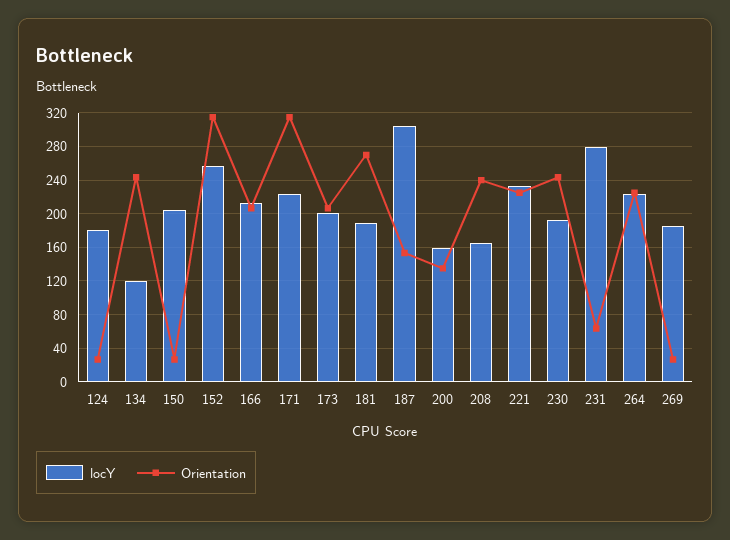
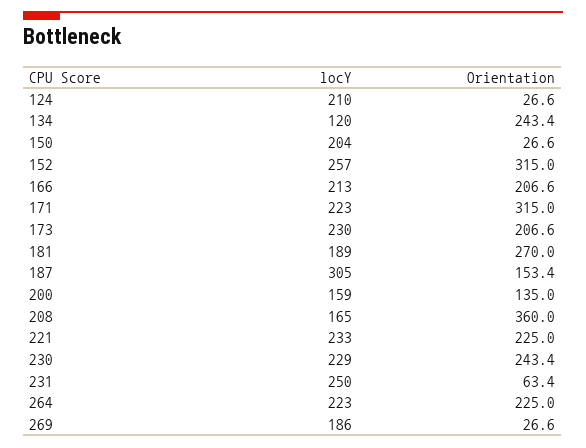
  {
    "locY": {
-     "124": 180,
+     "124": 210,
      "134": 120,
      "150": 204,
      "152": 257,
      "166": 213,
      "171": 223,
-     "173": 200,
+     "173": 230,
      "181": 189,
      "187": 305,
      "200": 159,
      "208": 165,
      "221": 233,
-     "230": 190,
+     "230": 229,
-     "231": 280,
+     "231": 250,
      "264": 223,
      "269": 186
    },
    "Orientation": {
      "124": 26.6,
      "134": 243.4,
      "150": 26.6,
      "152": 315,
      "166": 206.6,
      "171": 315,
      "173": 206.6,
      "181": 270,
      "187": 153.4,
      "200": 135,
-     "208": 240,
+     "208": 360,
      "221": 225,
      "230": 243.4,
      "231": 63.4,
      "264": 225,
      "269": 26.6
    }
  }

